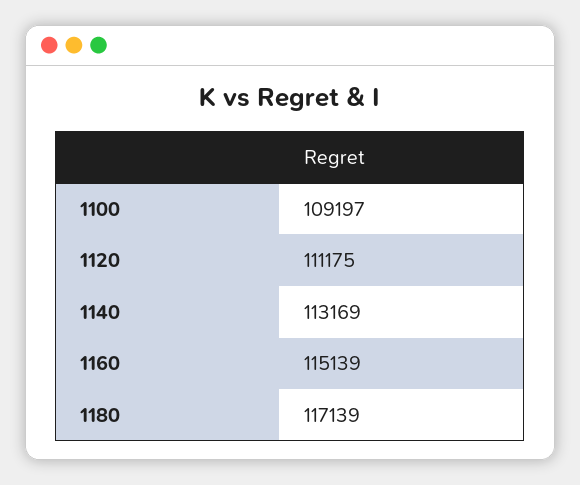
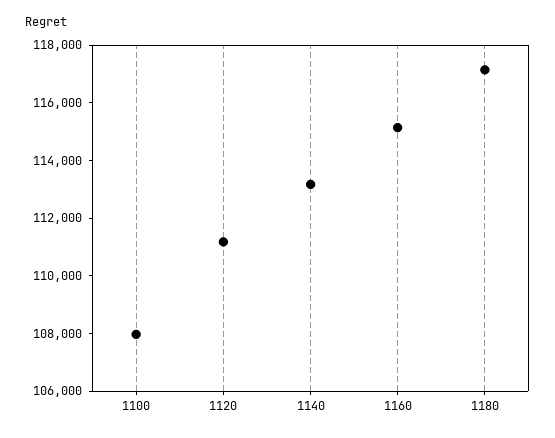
  {
-   "1100": 109197,
+   "1100": 108000,
    "1120": 111175,
    "1140": 113169,
    "1160": 115139,
    "1180": 117139
  }

